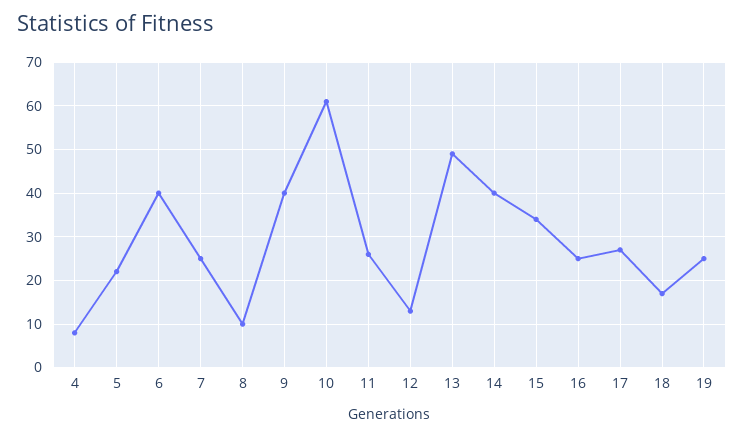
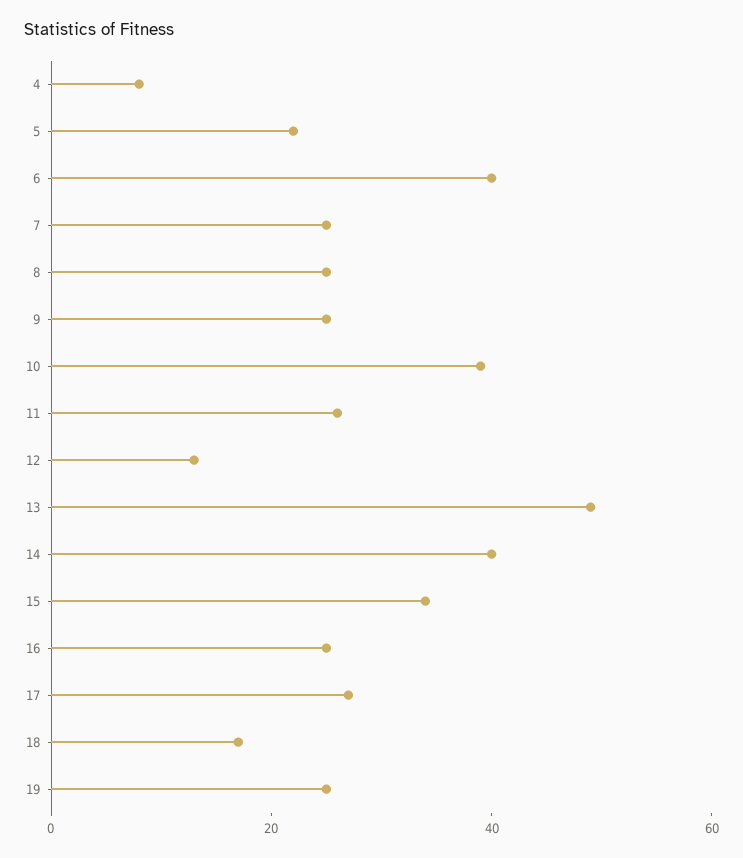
  {
    "4": 10,
    "5": 20,
    "6": 40,
    "7": 25,
-   "8": 10,
+   "8": 25,
-   "9": 40,
+   "9": 25,
-   "10": 60,
+   "10": 40,
    "11": 25,
    "12": 15,
    "13": 50,
    "14": 40,
    "15": 35,
    "16": 25,
    "17": 25,
    "18": 15,
    "19": 25
  }

